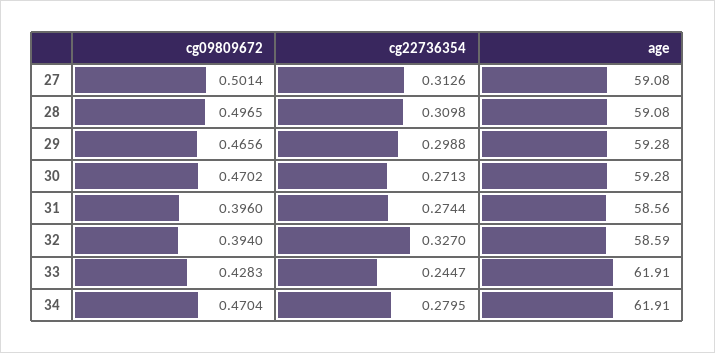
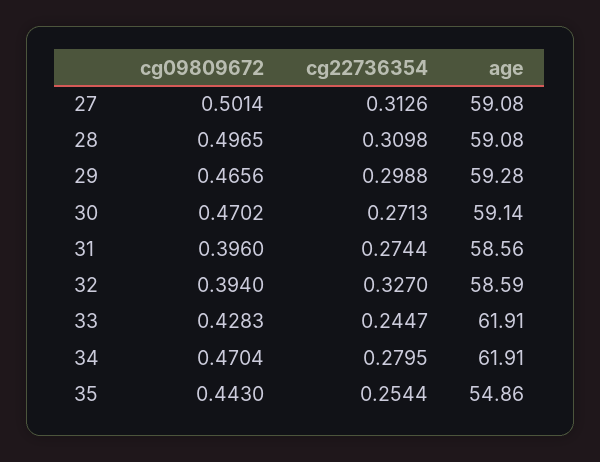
  {
    "cg09809672": {
      "27": 0.5014,
      "28": 0.4965,
      "29": 0.4656,
      "30": 0.4702,
      "31": 0.396,
      "32": 0.394,
      "33": 0.4283,
-     "34": 0.4704
+     "34": 0.4704,
+     "35": 0.443
    },
    "cg22736354": {
      "27": 0.3126,
      "28": 0.3098,
      "29": 0.2988,
      "30": 0.2713,
      "31": 0.2744,
      "32": 0.327,
      "33": 0.2447,
-     "34": 0.2795
+     "34": 0.2795,
+     "35": 0.2544
    },
    "age": {
      "27": 59.08,
      "28": 59.08,
      "29": 59.28,
-     "30": 59.28,
+     "30": 59.14,
      "31": 58.56,
      "32": 58.59,
      "33": 61.91,
-     "34": 61.91
+     "34": 61.91,
+     "35": 54.86
    }
  }

